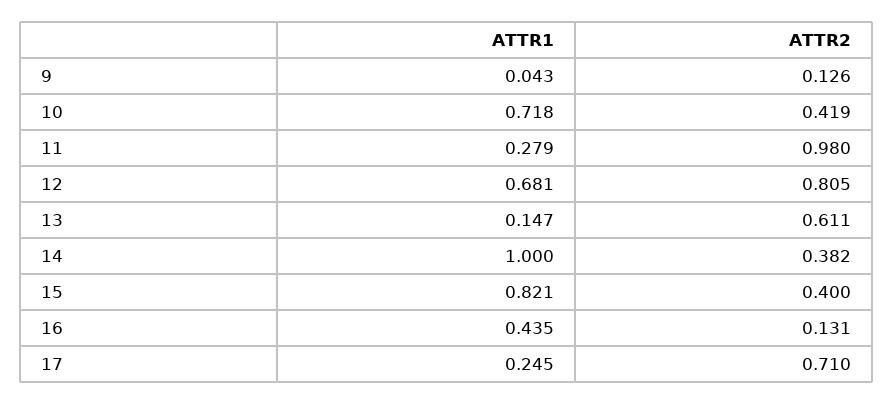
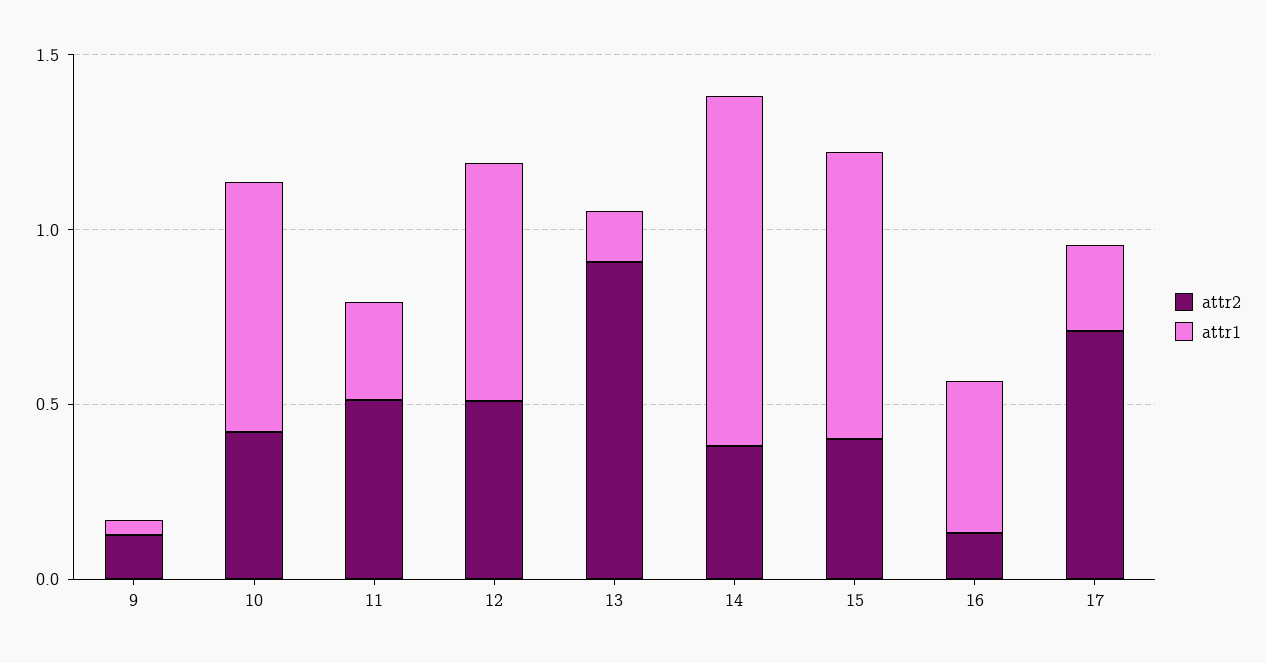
  {
    "ATTR1": {
      "9": 0.043,
      "10": 0.718,
      "11": 0.279,
      "12": 0.681,
      "13": 0.147,
      "14": 1,
      "15": 0.821,
      "16": 0.435,
      "17": 0.245
    },
    "ATTR2": {
      "9": 0.126,
      "10": 0.419,
-     "11": 0.98,
+     "11": 0.5,
-     "12": 0.805,
+     "12": 0.5,
-     "13": 0.611,
+     "13": 0.9,
      "14": 0.382,
      "15": 0.4,
      "16": 0.131,
      "17": 0.71
    }
  }

